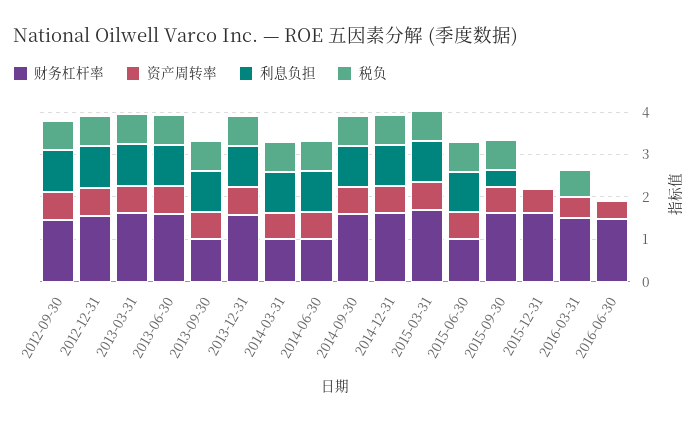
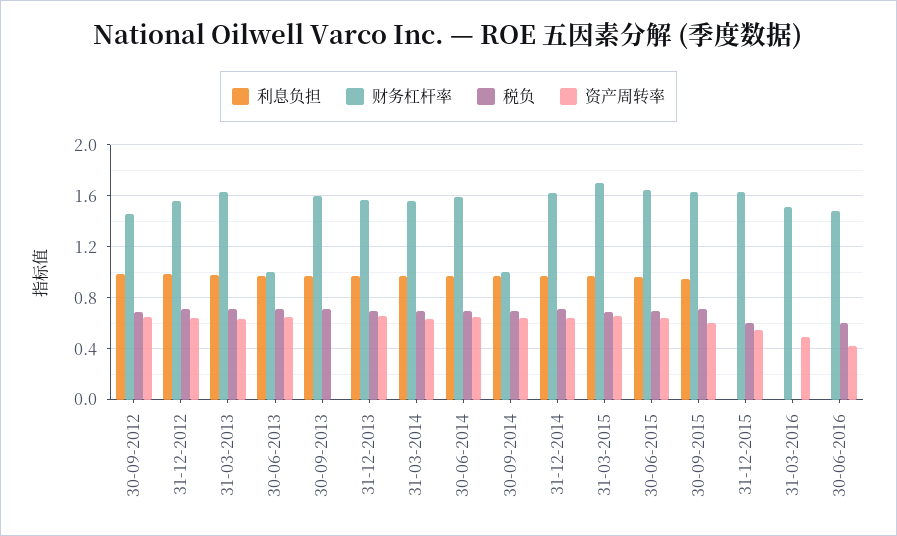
  {
    "财务杠杆率": {
      "2012-09-30": 1.45,
      "2012-12-31": 1.55,
      "2013-03-31": 1.65,
-     "2013-06-30": 1.6,
+     "2013-06-30": 1,
-     "2013-09-30": 1,
+     "2013-09-30": 1.6,
      "2013-12-31": 1.55,
-     "2014-03-31": 1,
+     "2014-03-31": 1.55,
-     "2014-06-30": 1,
+     "2014-06-30": 1.6,
-     "2014-09-30": 1.6,
+     "2014-09-30": 1,
      "2014-12-31": 1.6,
      "2015-03-31": 1.7,
-     "2015-06-30": 1,
+     "2015-06-30": 1.65,
      "2015-09-30": 1.65,
      "2015-12-31": 1.65,
      "2016-03-31": 1.5,
      "2016-06-30": 1.5
    },
    "资产周转率": {
      "2012-09-30": 0.65,
      "2012-12-31": 0.65,
      "2013-03-31": 0.65,
      "2013-06-30": 0.65,
-     "2013-09-30": 0.6,
+     "2013-09-30": 0,
      "2013-12-31": 0.65,
      "2014-03-31": 0.65,
      "2014-06-30": 0.65,
      "2014-09-30": 0.65,
      "2014-12-31": 0.65,
      "2015-03-31": 0.65,
      "2015-06-30": 0.65,
      "2015-09-30": 0.6,
      "2015-12-31": 0.55,
      "2016-03-31": 0.5,
      "2016-06-30": 0.4
    },
    "利息负担": {
      "2012-09-30": 1,
      "2012-12-31": 1,
      "2013-03-31": 1,
      "2013-06-30": 0.95,
      "2013-09-30": 0.95,
      "2013-12-31": 0.95,
      "2014-03-31": 0.95,
      "2014-06-30": 0.95,
      "2014-09-30": 0.95,
      "2014-12-31": 0.95,
      "2015-03-31": 0.95,
      "2015-06-30": 0.95,
-     "2015-09-30": 0.4,
+     "2015-09-30": 0.95,
      "2015-12-31": 0,
      "2016-03-31": 0,
      "2016-06-30": 0
    },
    "税负": {
      "2012-09-30": 0.7,
      "2012-12-31": 0.7,
      "2013-03-31": 0.7,
      "2013-06-30": 0.7,
      "2013-09-30": 0.7,
      "2013-12-31": 0.7,
      "2014-03-31": 0.7,
      "2014-06-30": 0.7,
      "2014-09-30": 0.7,
      "2014-12-31": 0.7,
      "2015-03-31": 0.7,
      "2015-06-30": 0.7,
      "2015-09-30": 0.7,
-     "2015-12-31": 0,
+     "2015-12-31": 0.6,
-     "2016-03-31": 0.6,
+     "2016-03-31": 0,
-     "2016-06-30": 0
+     "2016-06-30": 0.6
    }
  }

